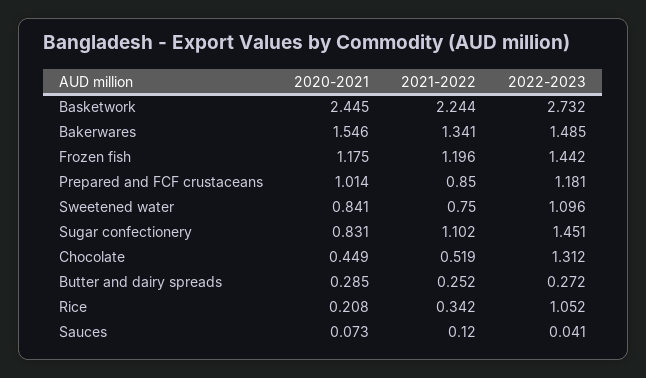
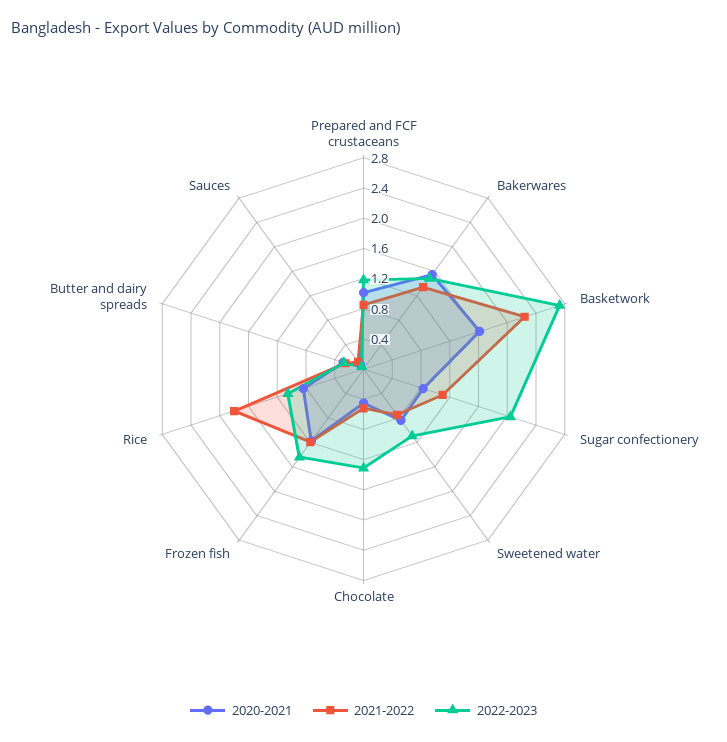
  {
    "2020-2021": {
-     "Basketwork": 2.445,
+     "Basketwork": 1.6,
      "Bakerwares": 1.546,
      "Frozen fish": 1.175,
      "Prepared and FCF crustaceans": 1.014,
      "Sweetened water": 0.841,
      "Sugar confectionery": 0.831,
      "Chocolate": 0.449,
      "Butter and dairy spreads": 0.285,
-     "Rice": 0.208,
+     "Rice": 0.8,
      "Sauces": 0.073
    },
    "2021-2022": {
      "Basketwork": 2.244,
      "Bakerwares": 1.341,
      "Frozen fish": 1.196,
      "Prepared and FCF crustaceans": 0.85,
      "Sweetened water": 0.75,
      "Sugar confectionery": 1.102,
      "Chocolate": 0.519,
      "Butter and dairy spreads": 0.252,
-     "Rice": 0.342,
+     "Rice": 1.8,
      "Sauces": 0.12
    },
    "2022-2023": {
      "Basketwork": 2.732,
      "Bakerwares": 1.485,
      "Frozen fish": 1.442,
      "Prepared and FCF crustaceans": 1.181,
      "Sweetened water": 1.096,
-     "Sugar confectionery": 1.451,
+     "Sugar confectionery": 2,
      "Chocolate": 1.312,
      "Butter and dairy spreads": 0.272,
      "Rice": 1.052,
      "Sauces": 0.041
    }
  }

